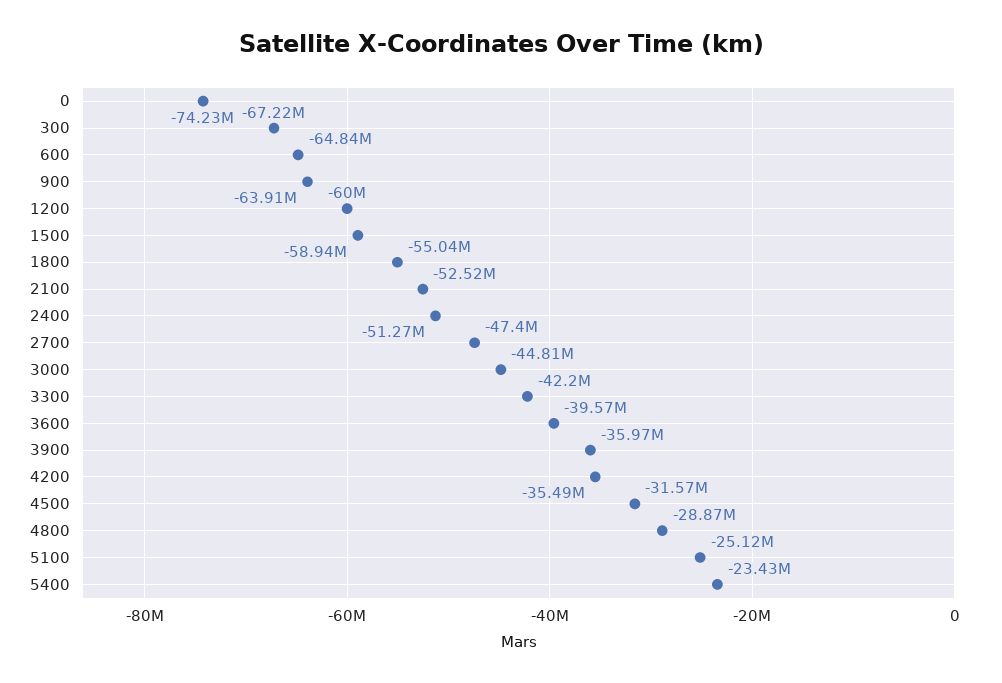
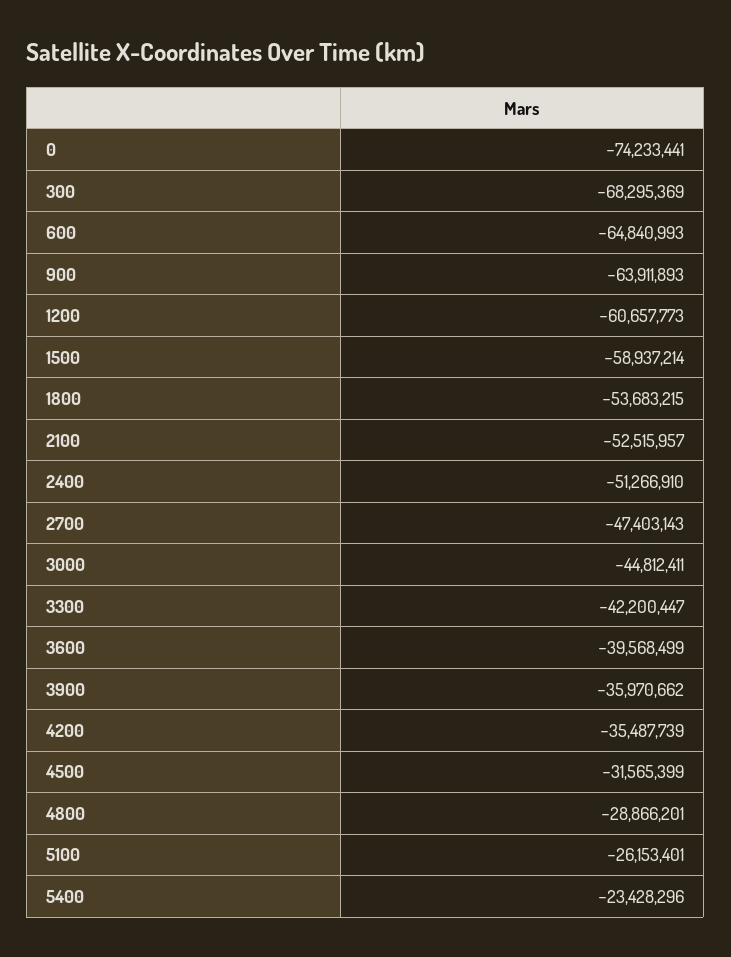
  {
    "0": -74233441,
-   "300": -67220000,
+   "300": -68295369,
    "600": -64840993,
    "900": -63911893,
-   "1200": -60000000,
+   "1200": -60657773,
    "1500": -58937214,
-   "1800": -55040000,
+   "1800": -53683215,
    "2100": -52515957,
    "2400": -51266910,
    "2700": -47403143,
    "3000": -44812411,
    "3300": -42200447,
    "3600": -39568499,
    "3900": -35970662,
    "4200": -35487739,
    "4500": -31565399,
    "4800": -28866201,
-   "5100": -25120000,
+   "5100": -26153401,
    "5400": -23428296
  }

